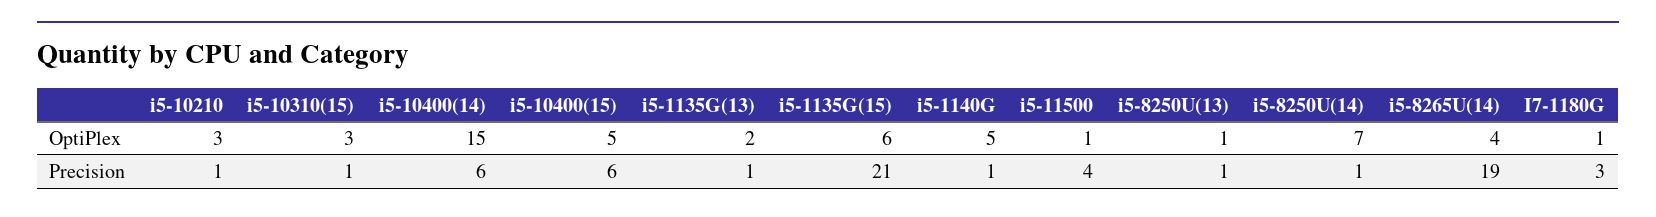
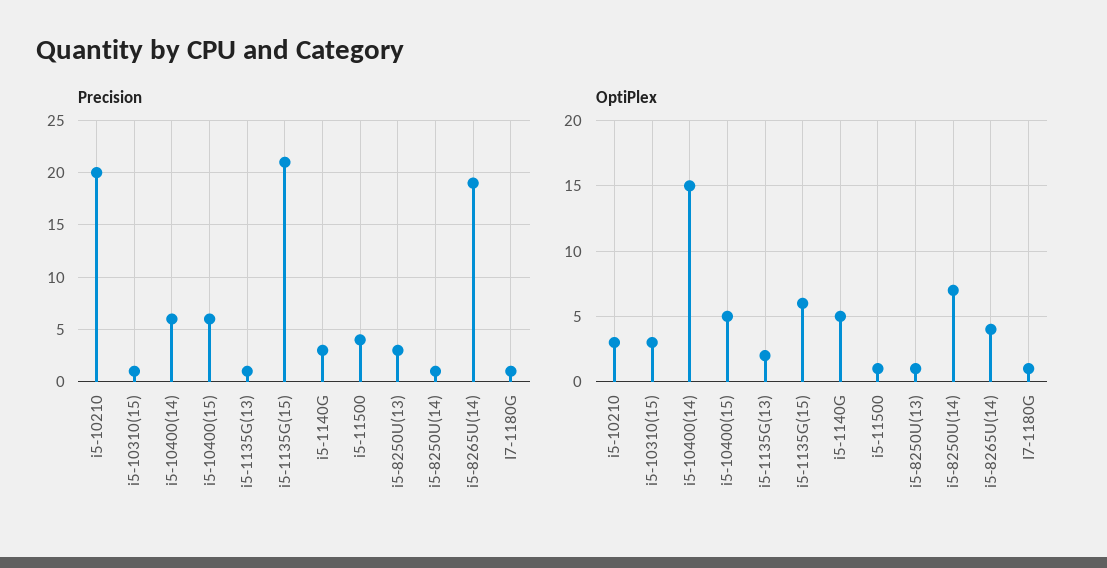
  {
    "OptiPlex": {
      "i5-10210": 3,
      "i5-10310(15)": 3,
      "i5-10400(14)": 15,
      "i5-10400(15)": 5,
      "i5-1135G(13)": 2,
      "i5-1135G(15)": 6,
      "i5-1140G": 5,
      "i5-11500": 1,
      "i5-8250U(13)": 1,
      "i5-8250U(14)": 7,
      "i5-8265U(14)": 4,
      "I7-1180G": 1
    },
    "Precision": {
-     "i5-10210": 1,
+     "i5-10210": 20,
      "i5-10310(15)": 1,
      "i5-10400(14)": 6,
      "i5-10400(15)": 6,
      "i5-1135G(13)": 1,
      "i5-1135G(15)": 21,
-     "i5-1140G": 1,
+     "i5-1140G": 3,
      "i5-11500": 4,
-     "i5-8250U(13)": 1,
+     "i5-8250U(13)": 3,
      "i5-8250U(14)": 1,
      "i5-8265U(14)": 19,
-     "I7-1180G": 3
+     "I7-1180G": 1
    }
  }

